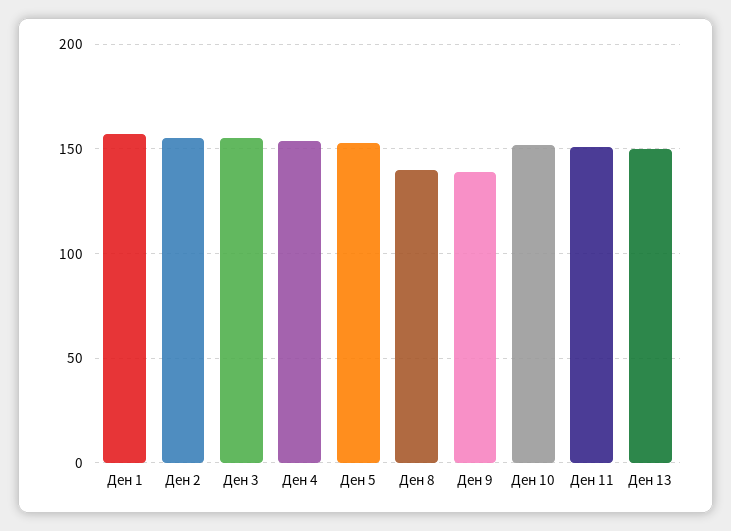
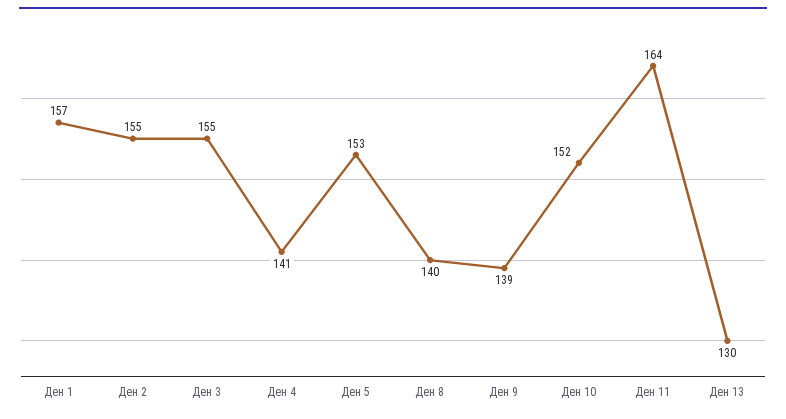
  {
    "Ден 1": 157,
    "Ден 2": 155,
    "Ден 3": 155,
-   "Ден 4": 155,
+   "Ден 4": 141,
    "Ден 5": 153,
    "Ден 8": 140,
    "Ден 9": 139,
    "Ден 10": 152,
-   "Ден 11": 150,
+   "Ден 11": 164,
-   "Ден 13": 150
+   "Ден 13": 130
  }

